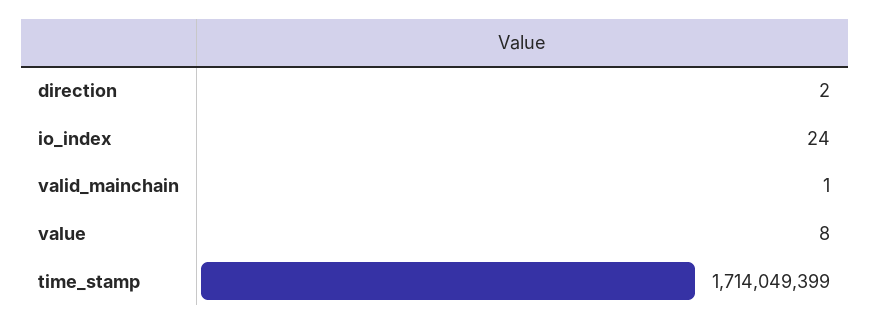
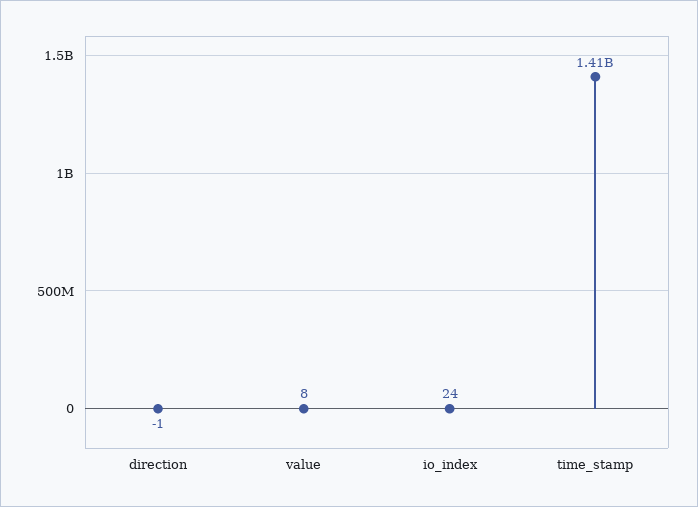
  {
-   "direction": 2,
+   "direction": -1,
    "io_index": 24,
-   "valid_mainchain": 1,
    "value": 8,
-   "time_stamp": 1714049399
+   "time_stamp": 1410000000
  }

